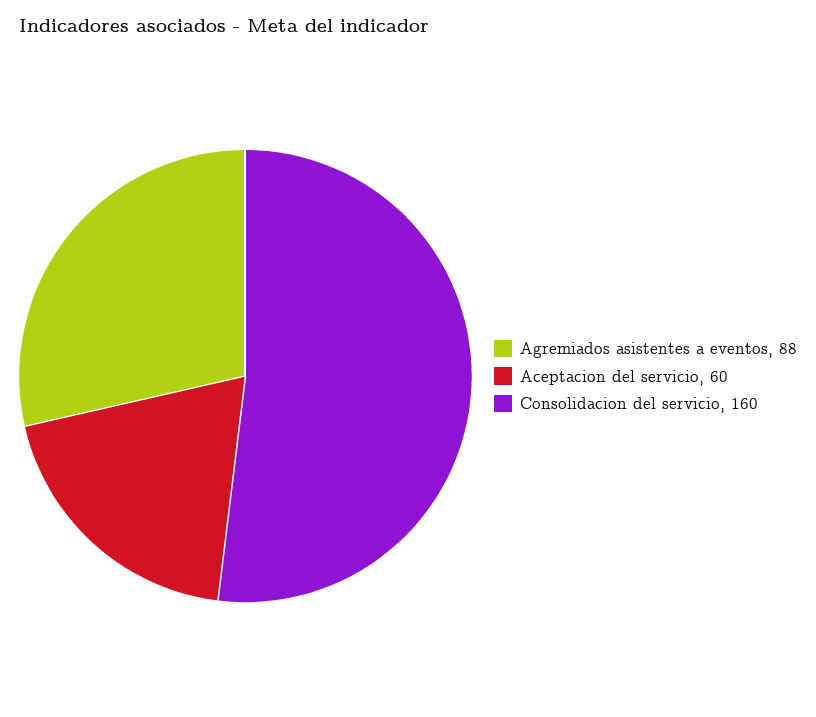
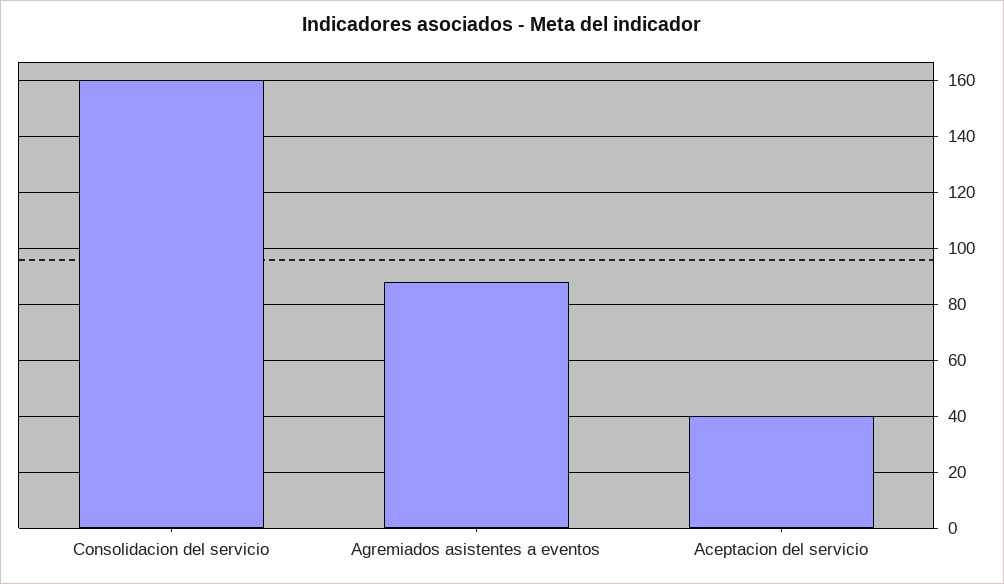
  {
    "Agremiados asistentes a eventos": 88,
-   "Aceptacion del servicio": 60,
+   "Aceptacion del servicio": 40,
    "Consolidacion del servicio": 160
  }

